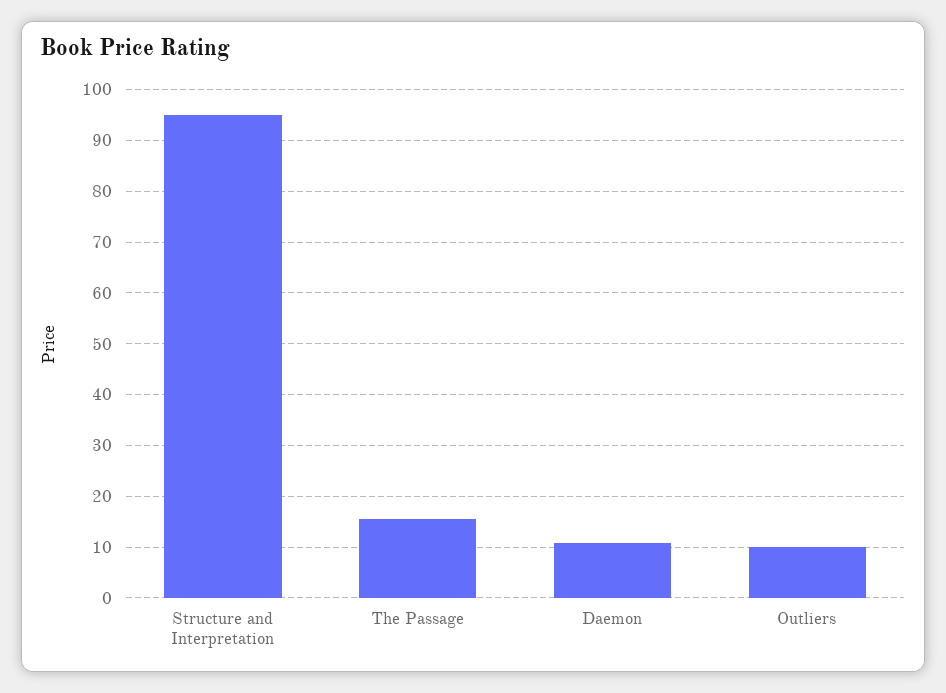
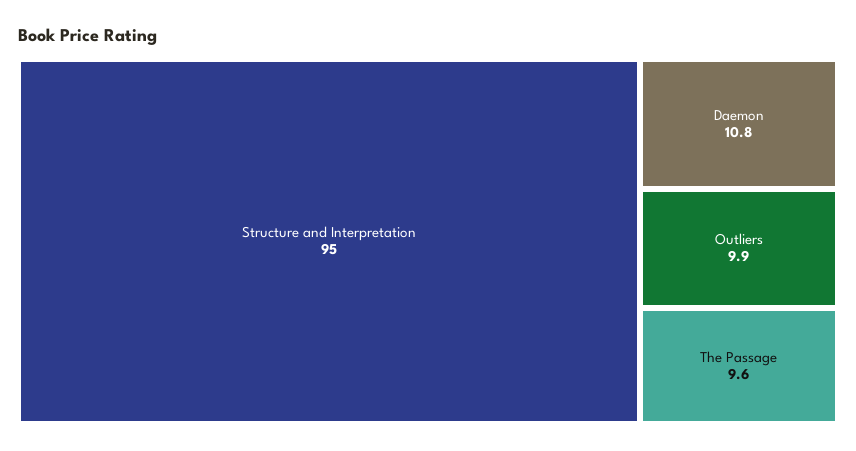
  {
    "Structure and Interpretation": 95,
-   "The Passage": 16,
+   "The Passage": 9.6,
    "Daemon": 10.8,
    "Outliers": 9.9
  }

